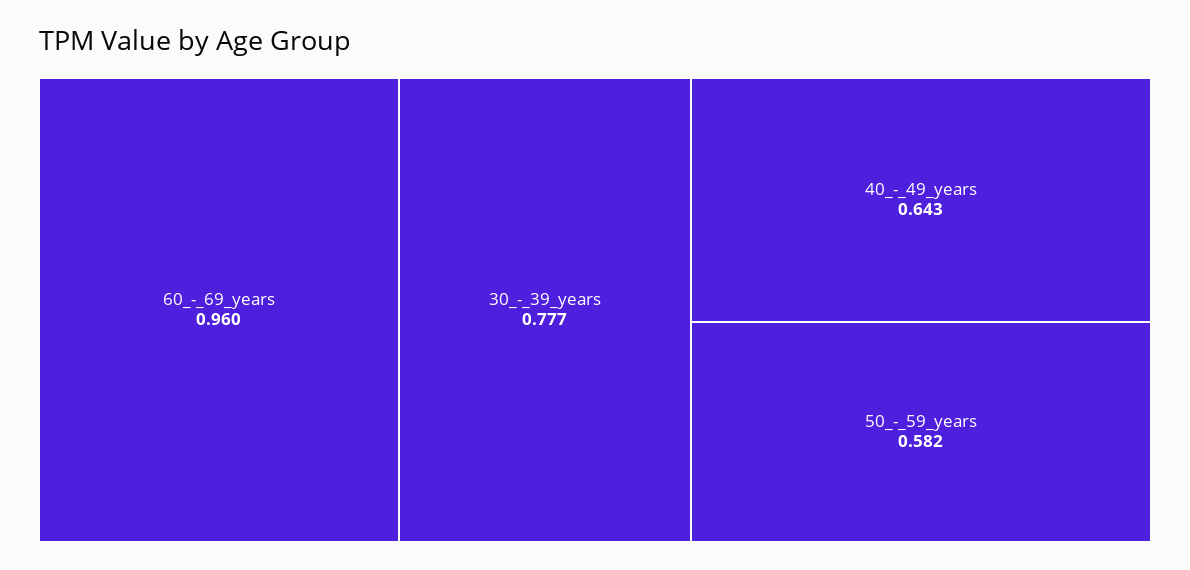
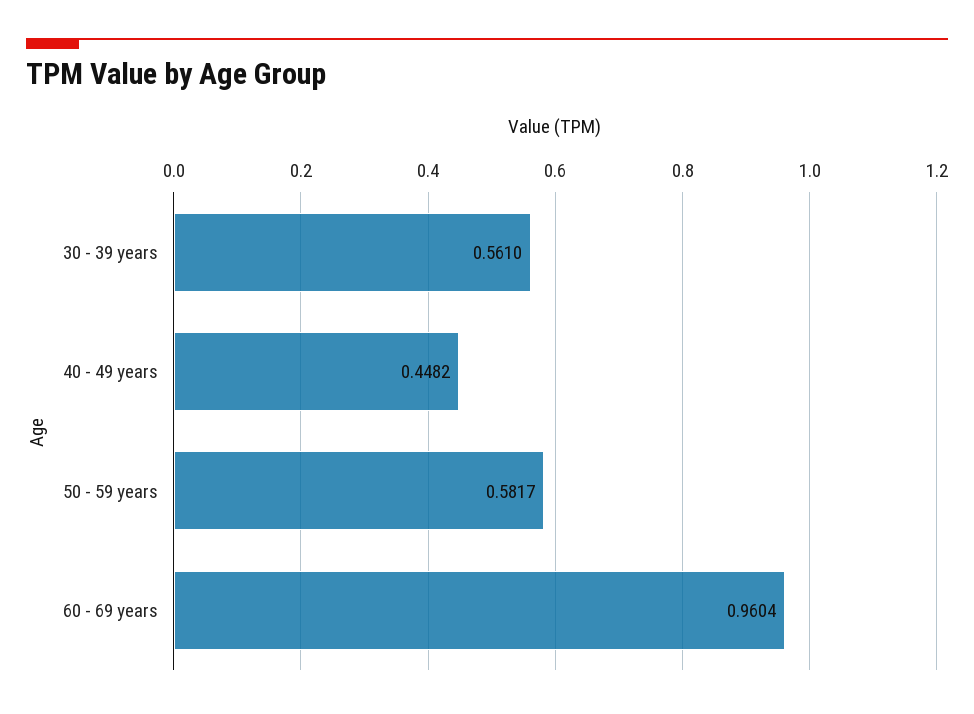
  {
    "60_-_69_years": 0.9604,
-   "30_-_39_years": 0.777,
+   "30_-_39_years": 0.561,
-   "40_-_49_years": 0.643,
+   "40_-_49_years": 0.4482,
    "50_-_59_years": 0.5817
  }

